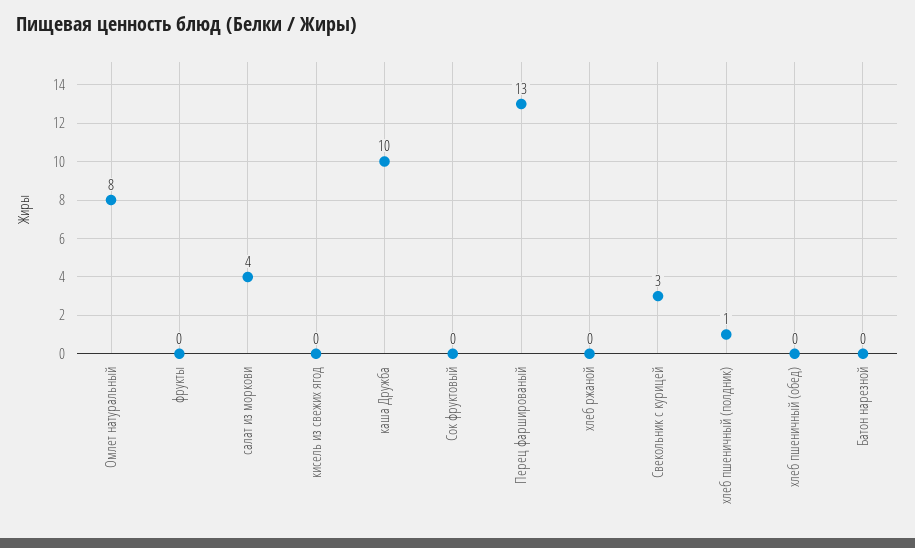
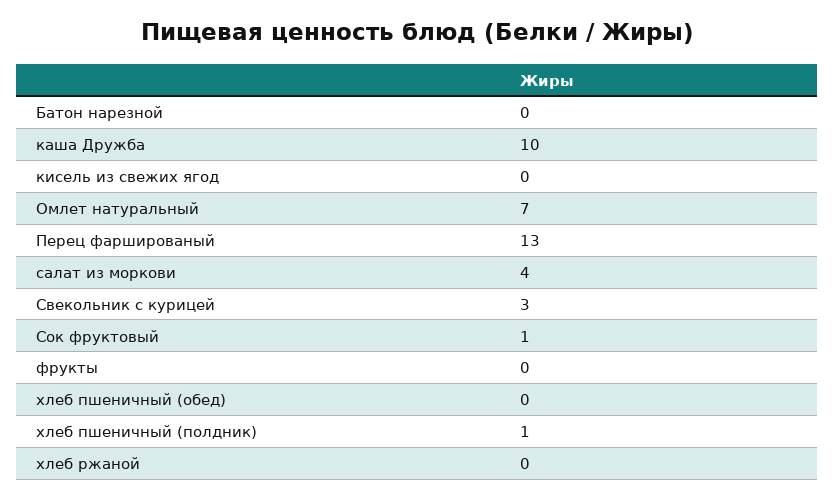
  {
-   "Омлет натуральный": 8,
+   "Омлет натуральный": 7,
    "фрукты": 0,
    "салат из моркови": 4,
    "кисель из свежих ягод": 0,
    "каша Дружба": 10,
-   "Сок фруктовый": 0,
+   "Сок фруктовый": 1,
    "Перец фаршированый": 13,
    "хлеб ржаной": 0,
    "Свекольник с курицей": 3,
    "хлеб пшеничный (полдник)": 1,
    "хлеб пшеничный (обед)": 0,
    "Батон нарезной": 0
  }

